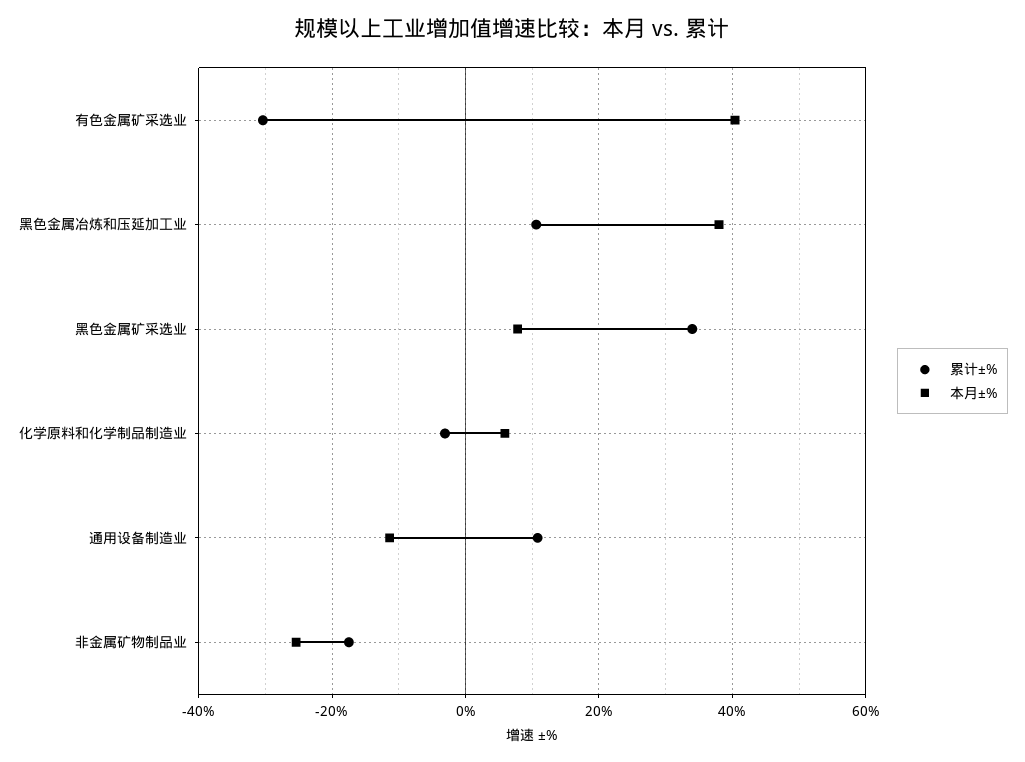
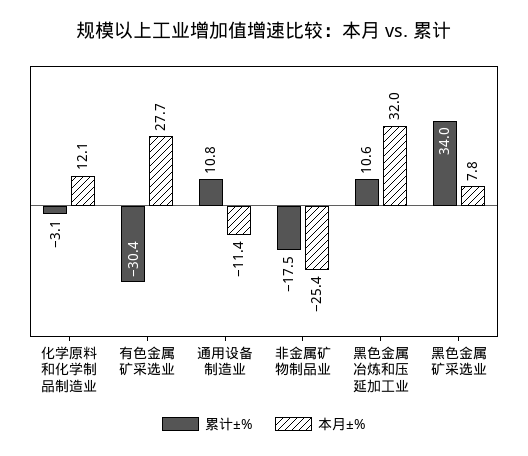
  {
    "累计±%": {
      "有色金属矿采选业": -30.4,
      "黑色金属冶炼和压延加工业": 10.6,
      "黑色金属矿采选业": 34,
      "化学原料和化学制品制造业": -3.1,
      "通用设备制造业": 10.8,
      "非金属矿物制品业": -17.5
    },
    "本月±%": {
-     "有色金属矿采选业": 40,
+     "有色金属矿采选业": 27.7,
-     "黑色金属冶炼和压延加工业": 38,
+     "黑色金属冶炼和压延加工业": 32,
      "黑色金属矿采选业": 7.8,
-     "化学原料和化学制品制造业": 6,
+     "化学原料和化学制品制造业": 12.1,
      "通用设备制造业": -11.4,
      "非金属矿物制品业": -25.4
    }
  }

